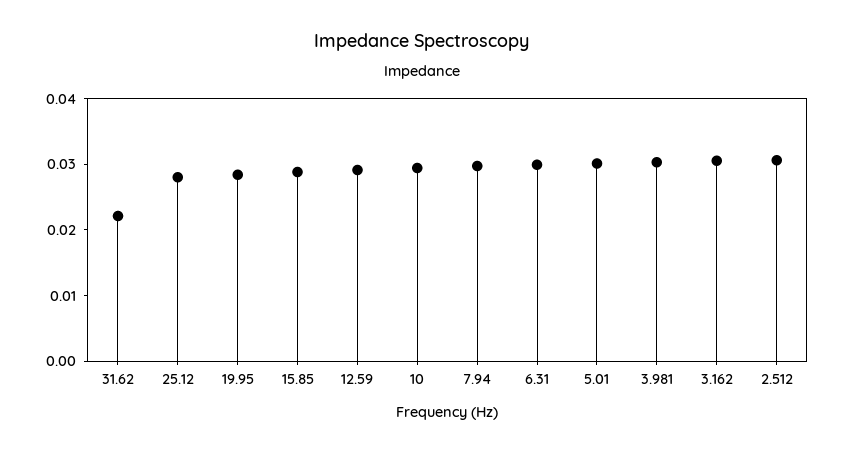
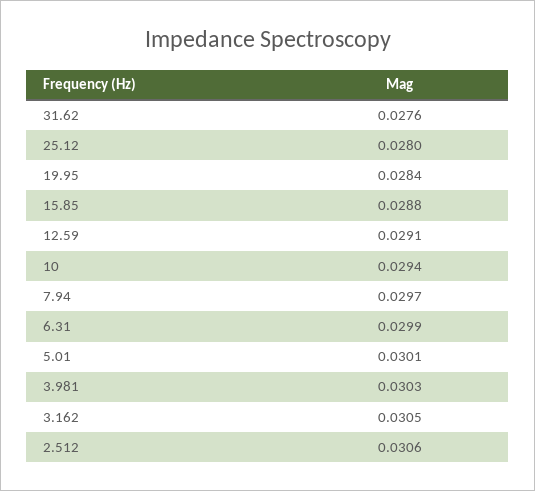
  {
-   "31.62": 0.022,
+   "31.62": 0.0276,
    "25.12": 0.028,
    "19.95": 0.0284,
    "15.85": 0.0288,
    "12.59": 0.0291,
    "10": 0.0294,
    "7.94": 0.0297,
    "6.31": 0.0299,
    "5.01": 0.0301,
    "3.981": 0.0303,
    "3.162": 0.0305,
    "2.512": 0.0306
  }

